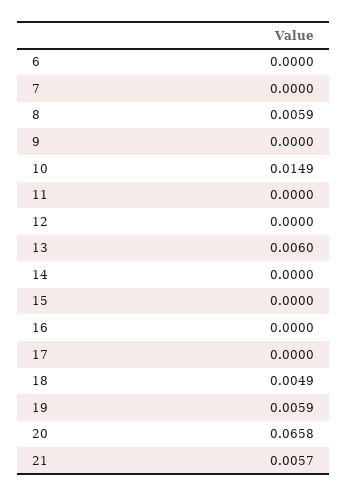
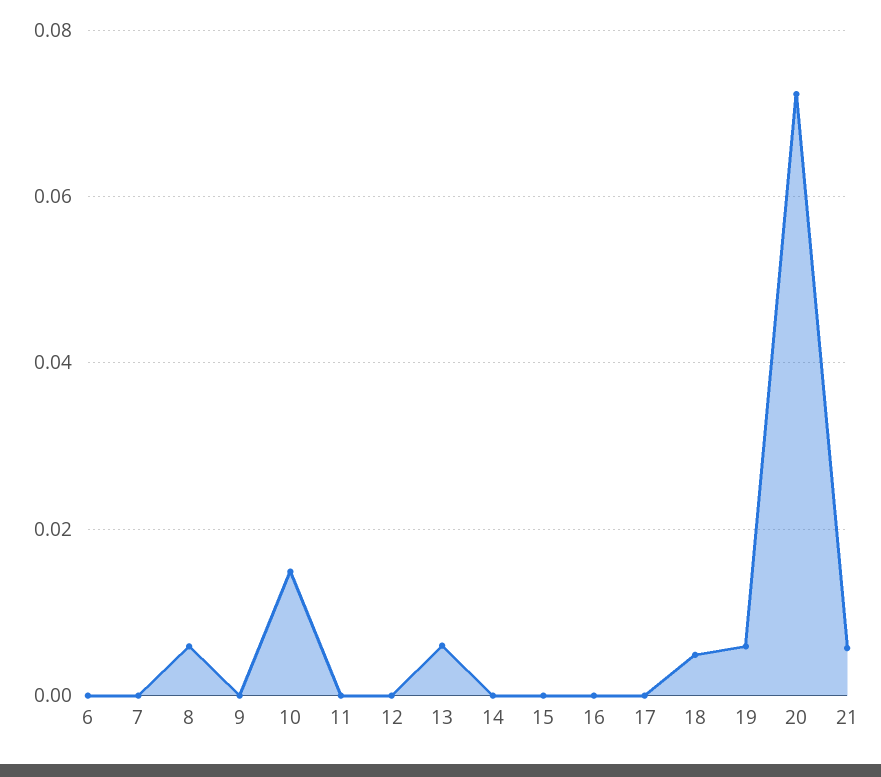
  {
    "6": 0,
    "7": 0,
    "8": 0.0059,
    "9": 0,
    "10": 0.0149,
    "11": 0,
    "12": 0,
    "13": 0.006,
    "14": 0,
    "15": 0,
    "16": 0,
    "17": 0,
    "18": 0.0049,
    "19": 0.0059,
-   "20": 0.0658,
+   "20": 0.072,
    "21": 0.0057
  }

